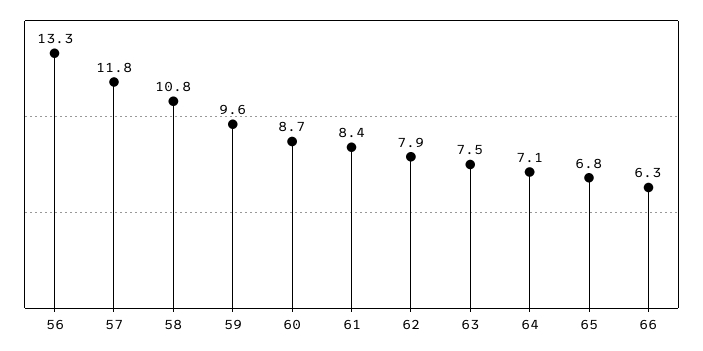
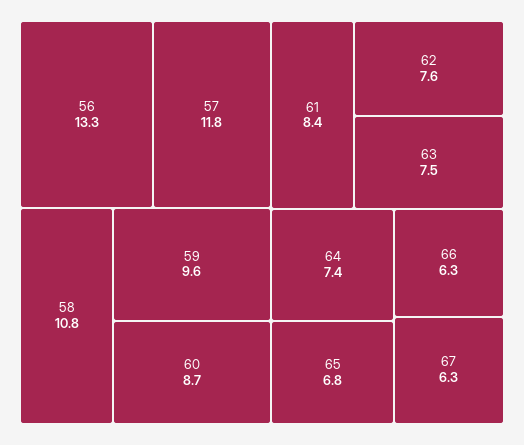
  {
    "56": 13.3,
    "57": 11.8,
    "58": 10.8,
    "59": 9.6,
    "60": 8.7,
    "61": 8.4,
-   "62": 7.9,
+   "62": 7.6,
    "63": 7.5,
-   "64": 7.1,
+   "64": 7.4,
    "65": 6.8,
-   "66": 6.3
+   "66": 6.3,
+   "67": 6.3
  }

